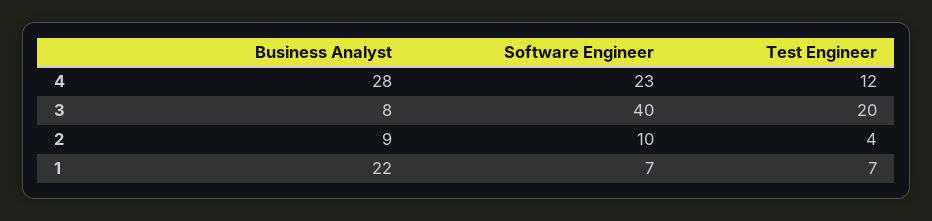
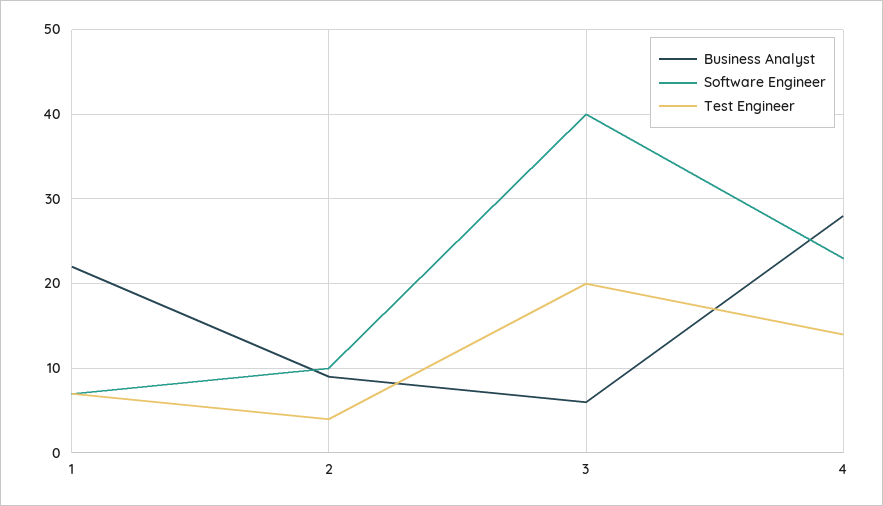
  {
    "Business Analyst": {
      "4": 28,
-     "3": 8,
+     "3": 6,
      "2": 9,
      "1": 22
    },
    "Software Engineer": {
      "4": 23,
      "3": 40,
      "2": 10,
      "1": 7
    },
    "Test Engineer": {
-     "4": 12,
+     "4": 14,
      "3": 20,
      "2": 4,
      "1": 7
    }
  }

